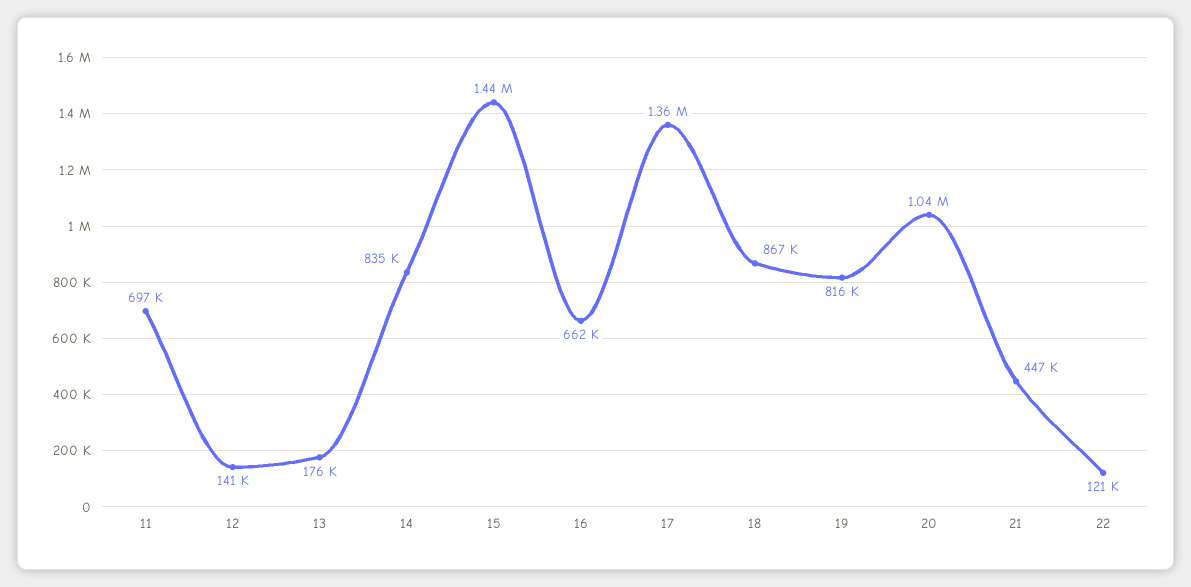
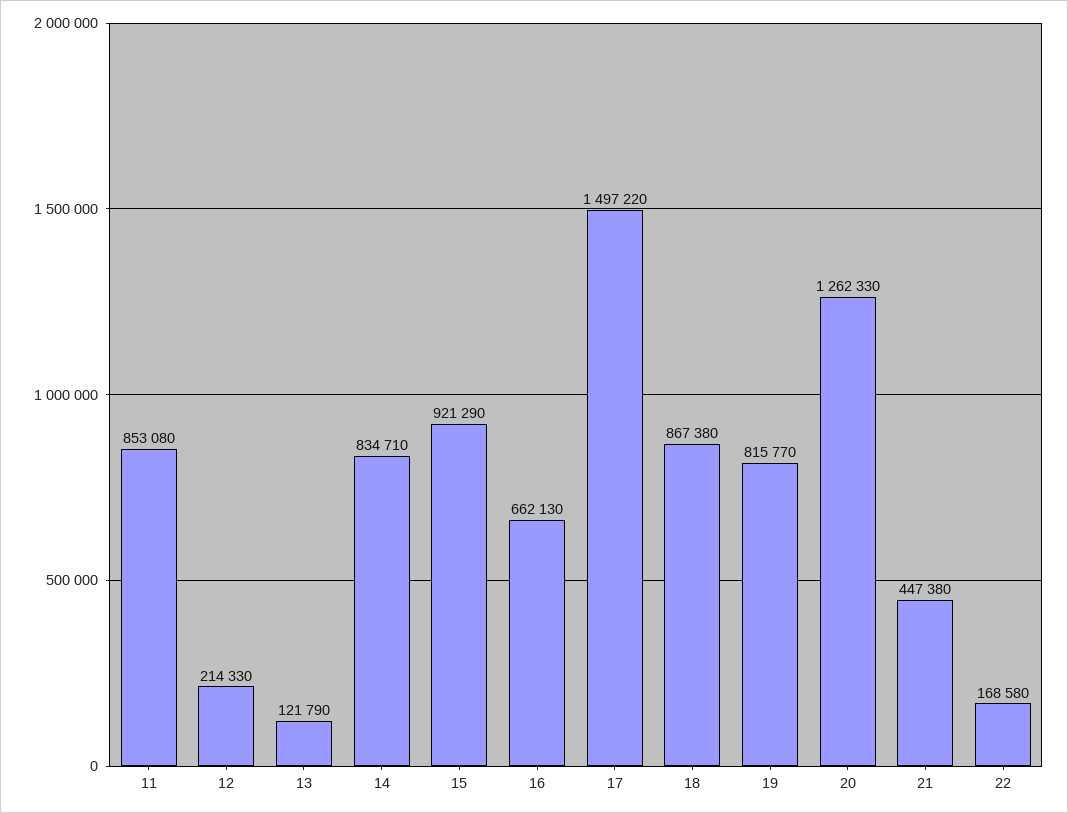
  {
-   "11": 697000,
+   "11": 853080,
-   "12": 141000,
+   "12": 214330,
-   "13": 176000,
+   "13": 121790,
    "14": 834710,
-   "15": 1440000,
+   "15": 921290,
    "16": 662130,
-   "17": 1360000,
+   "17": 1497220,
    "18": 867380,
    "19": 815770,
-   "20": 1040000,
+   "20": 1262330,
    "21": 447380,
-   "22": 121000
+   "22": 168580
  }

